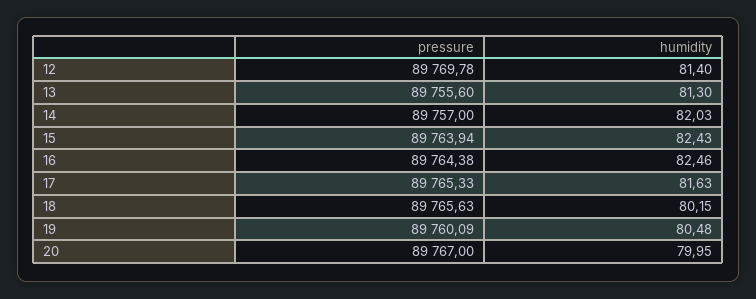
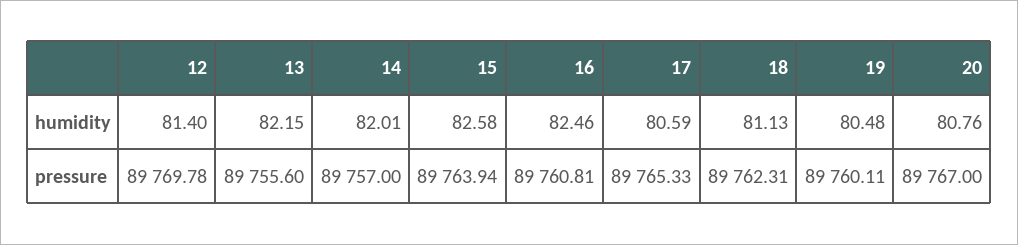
  {
    "pressure": {
      "12": 89769.78,
      "13": 89755.6,
      "14": 89757,
      "15": 89763.94,
-     "16": 89764.38,
+     "16": 89760.81,
      "17": 89765.33,
-     "18": 89765.63,
+     "18": 89762.31,
-     "19": 89760.09,
+     "19": 89760.11,
      "20": 89767
    },
    "humidity": {
      "12": 81.4,
-     "13": 81.3,
+     "13": 82.15,
-     "14": 82.03,
+     "14": 82.01,
-     "15": 82.43,
+     "15": 82.58,
      "16": 82.46,
-     "17": 81.63,
+     "17": 80.59,
-     "18": 80.15,
+     "18": 81.13,
      "19": 80.48,
-     "20": 79.95
+     "20": 80.76
    }
  }

